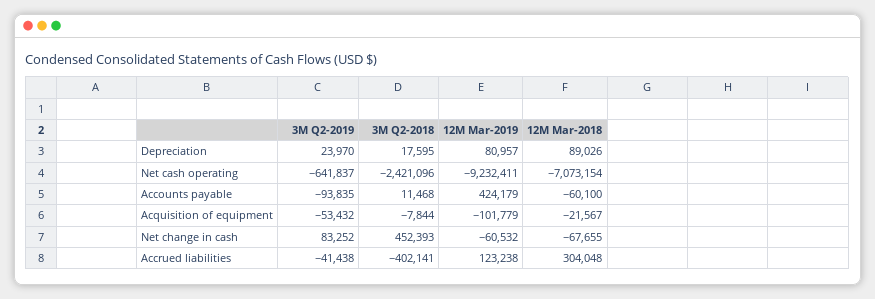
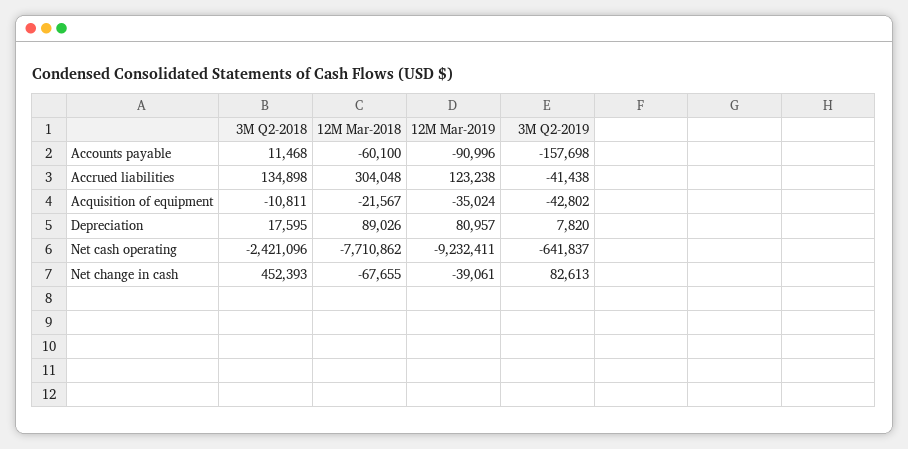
  {
    "3M Q2-2019": {
-     "Depreciation": 23970,
+     "Depreciation": 7820,
      "Net cash operating": -641837,
-     "Accounts payable": -93835,
+     "Accounts payable": -157698,
-     "Acquisition of equipment": -53432,
+     "Acquisition of equipment": -42802,
-     "Net change in cash": 83252,
+     "Net change in cash": 82613,
      "Accrued liabilities": -41438
    },
    "3M Q2-2018": {
      "Depreciation": 17595,
      "Net cash operating": -2421096,
      "Accounts payable": 11468,
-     "Acquisition of equipment": -7844,
+     "Acquisition of equipment": -10811,
      "Net change in cash": 452393,
-     "Accrued liabilities": -402141
+     "Accrued liabilities": 134898
    },
    "12M Mar-2019": {
      "Depreciation": 80957,
      "Net cash operating": -9232411,
-     "Accounts payable": 424179,
+     "Accounts payable": -90996,
-     "Acquisition of equipment": -101779,
+     "Acquisition of equipment": -35024,
-     "Net change in cash": -60532,
+     "Net change in cash": -39061,
      "Accrued liabilities": 123238
    },
    "12M Mar-2018": {
      "Depreciation": 89026,
-     "Net cash operating": -7073154,
+     "Net cash operating": -7710862,
      "Accounts payable": -60100,
      "Acquisition of equipment": -21567,
      "Net change in cash": -67655,
      "Accrued liabilities": 304048
    }
  }

